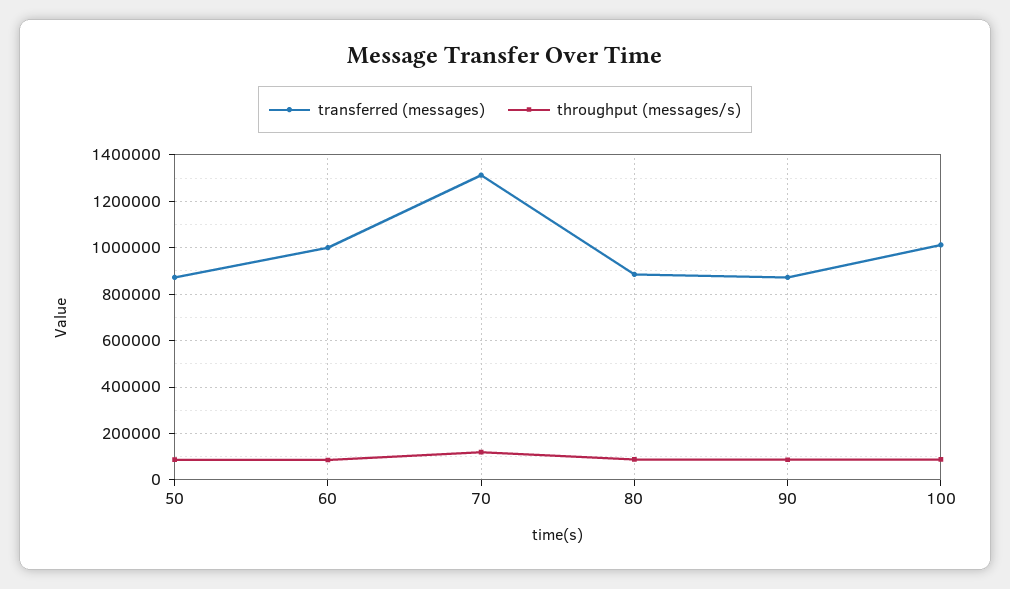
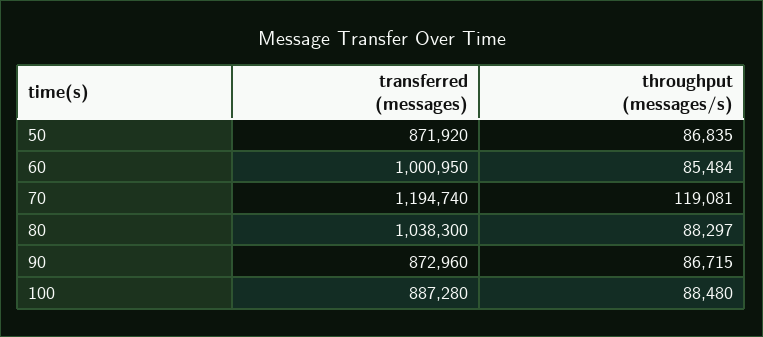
  {
    "transferred (messages)": {
      "50": 871920,
      "60": 1000950,
-     "70": 1300000,
+     "70": 1194740,
-     "80": 900000,
+     "80": 1038300,
      "90": 872960,
-     "100": 1000000
+     "100": 887280
    },
    "throughput (messages/s)": {
      "50": 86835,
      "60": 85484,
      "70": 119081,
      "80": 88297,
      "90": 86715,
      "100": 88480
    }
  }

